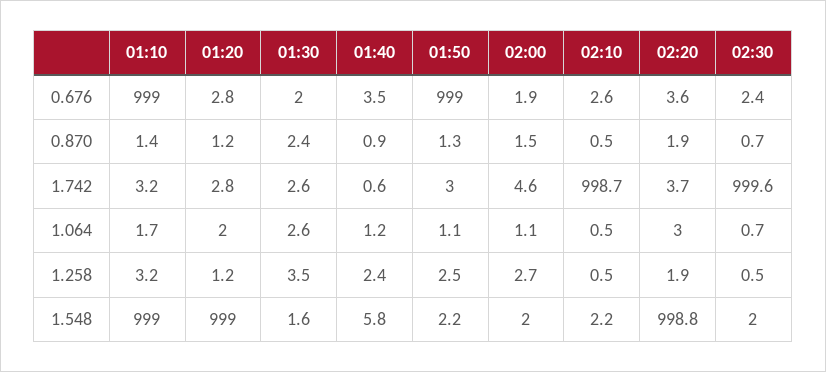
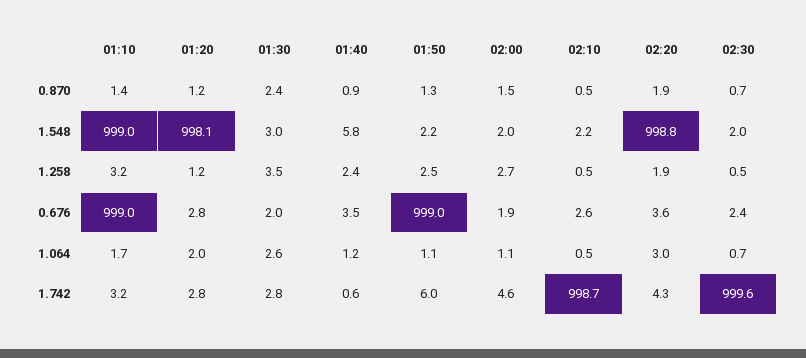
  {
    "01:10": {
      "0.676": 999,
      "0.870": 1.4,
      "1.742": 3.2,
      "1.064": 1.7,
      "1.258": 3.2,
      "1.548": 999
    },
    "01:20": {
      "0.676": 2.8,
      "0.870": 1.2,
      "1.742": 2.8,
      "1.064": 2,
      "1.258": 1.2,
-     "1.548": 999
+     "1.548": 998.1
    },
    "01:30": {
      "0.676": 2,
      "0.870": 2.4,
-     "1.742": 2.6,
+     "1.742": 2.8,
      "1.064": 2.6,
      "1.258": 3.5,
-     "1.548": 1.6
+     "1.548": 3
    },
    "01:40": {
      "0.676": 3.5,
      "0.870": 0.9,
      "1.742": 0.6,
      "1.064": 1.2,
      "1.258": 2.4,
      "1.548": 5.8
    },
    "01:50": {
      "0.676": 999,
      "0.870": 1.3,
-     "1.742": 3,
+     "1.742": 6,
      "1.064": 1.1,
      "1.258": 2.5,
      "1.548": 2.2
    },
    "02:00": {
      "0.676": 1.9,
      "0.870": 1.5,
      "1.742": 4.6,
      "1.064": 1.1,
      "1.258": 2.7,
      "1.548": 2
    },
    "02:10": {
      "0.676": 2.6,
      "0.870": 0.5,
      "1.742": 998.7,
      "1.064": 0.5,
      "1.258": 0.5,
      "1.548": 2.2
    },
    "02:20": {
      "0.676": 3.6,
      "0.870": 1.9,
-     "1.742": 3.7,
+     "1.742": 4.3,
      "1.064": 3,
      "1.258": 1.9,
      "1.548": 998.8
    },
    "02:30": {
      "0.676": 2.4,
      "0.870": 0.7,
      "1.742": 999.6,
      "1.064": 0.7,
      "1.258": 0.5,
      "1.548": 2
    }
  }

